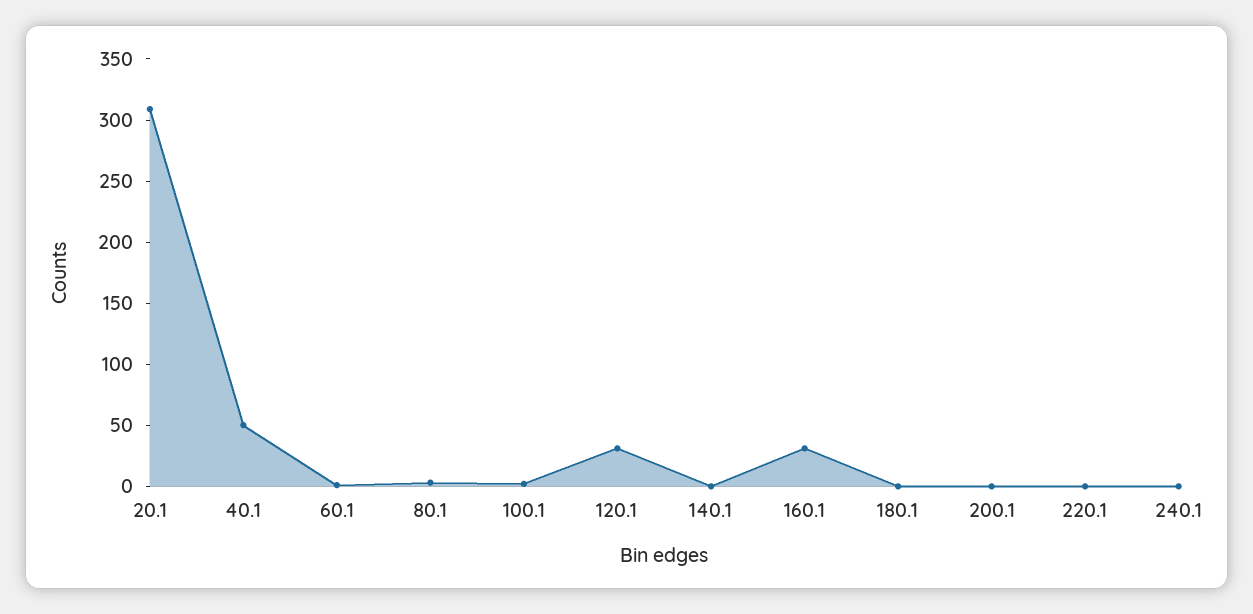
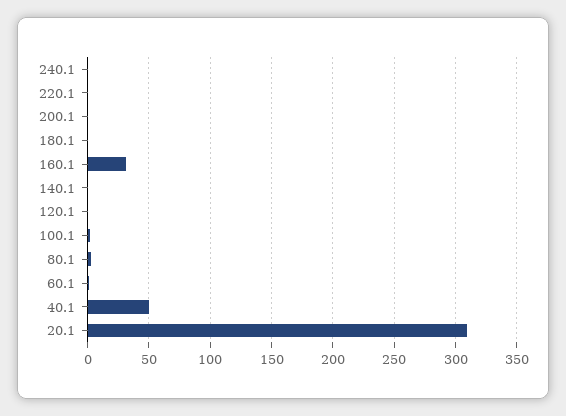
  {
    "20.1": 310,
    "40.1": 50,
    "60.1": 0,
    "80.1": 5,
    "100.1": 0,
-   "120.1": 30,
+   "120.1": 0,
    "140.1": 0,
    "160.1": 30,
    "180.1": 0,
    "200.1": 0,
    "220.1": 0,
    "240.1": 0
  }

